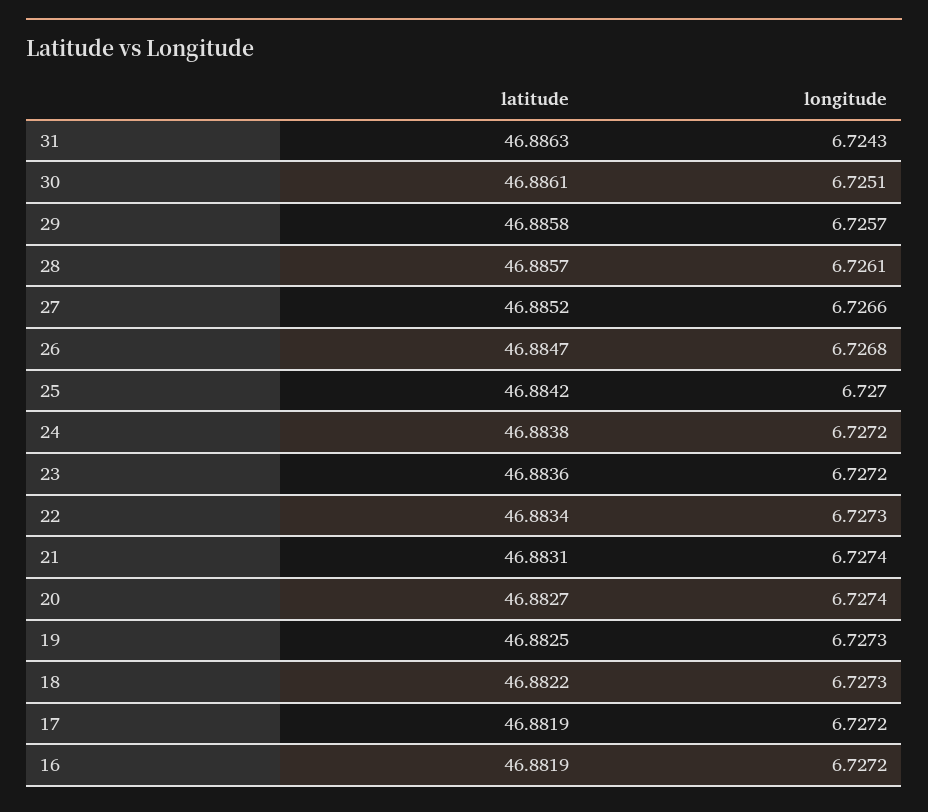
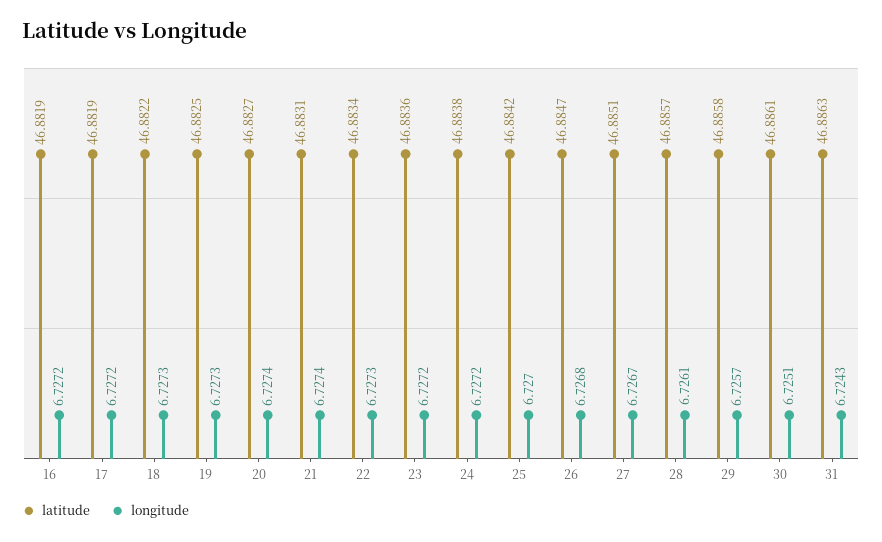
  {
    "latitude": {
      "31": 46.8863,
      "30": 46.8861,
      "29": 46.8858,
      "28": 46.8857,
-     "27": 46.8852,
+     "27": 46.8851,
      "26": 46.8847,
      "25": 46.8842,
      "24": 46.8838,
      "23": 46.8836,
      "22": 46.8834,
      "21": 46.8831,
      "20": 46.8827,
      "19": 46.8825,
      "18": 46.8822,
      "17": 46.8819,
      "16": 46.8819
    },
    "longitude": {
      "31": 6.7243,
      "30": 6.7251,
      "29": 6.7257,
      "28": 6.7261,
-     "27": 6.7266,
+     "27": 6.7267,
      "26": 6.7268,
      "25": 6.727,
      "24": 6.7272,
      "23": 6.7272,
      "22": 6.7273,
      "21": 6.7274,
      "20": 6.7274,
      "19": 6.7273,
      "18": 6.7273,
      "17": 6.7272,
      "16": 6.7272
    }
  }

